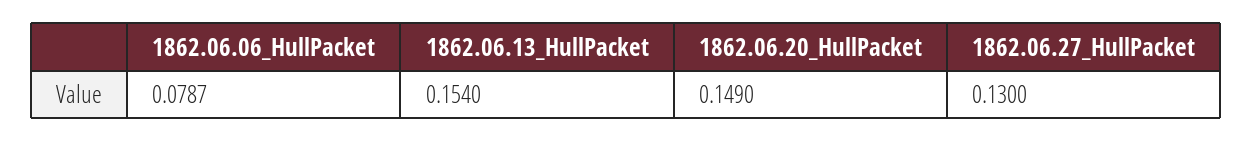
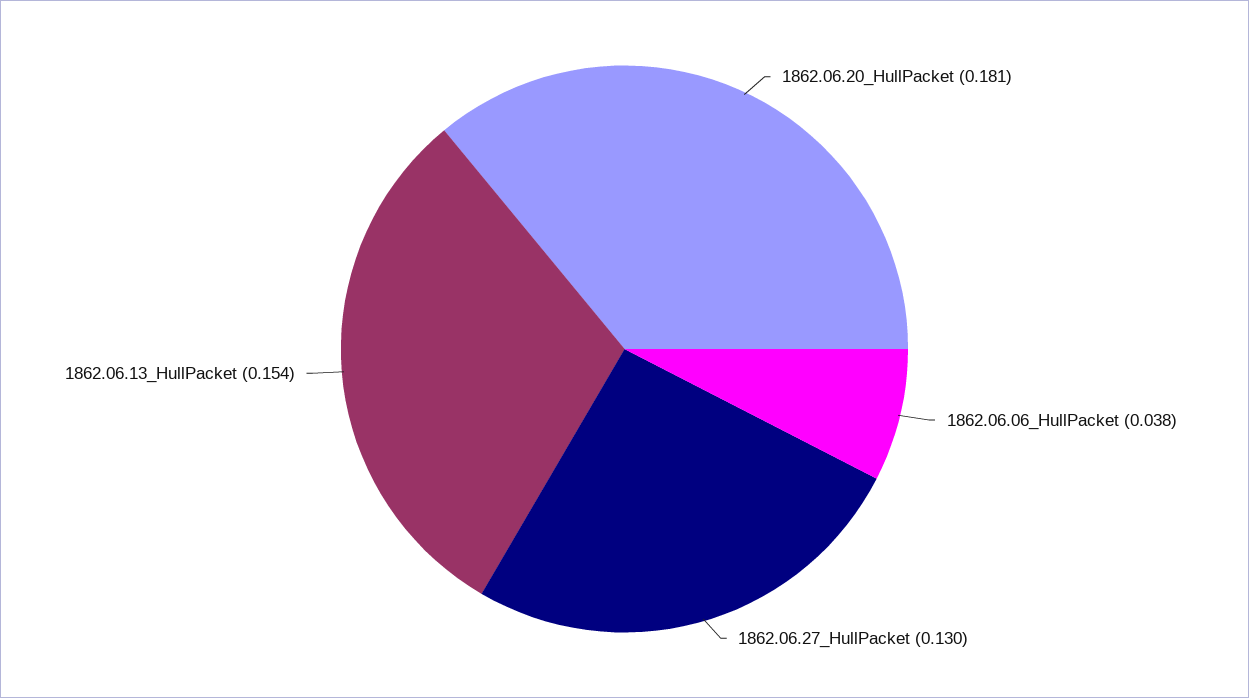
  {
-   "1862.06.06_HullPacket": 0.0787,
+   "1862.06.06_HullPacket": 0.038,
    "1862.06.13_HullPacket": 0.154,
-   "1862.06.20_HullPacket": 0.149,
+   "1862.06.20_HullPacket": 0.181,
    "1862.06.27_HullPacket": 0.13
  }

